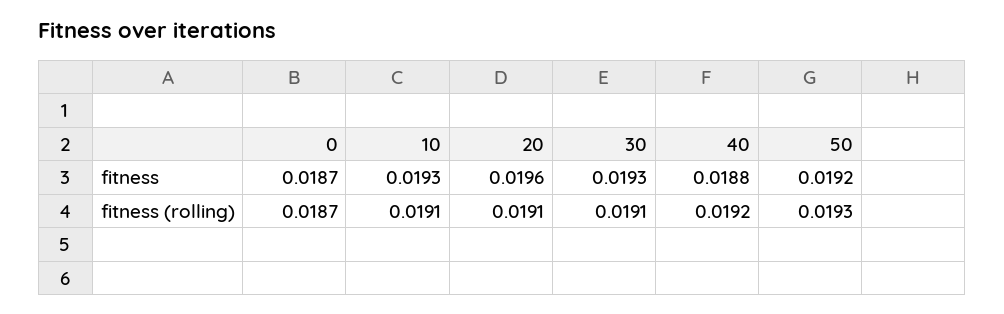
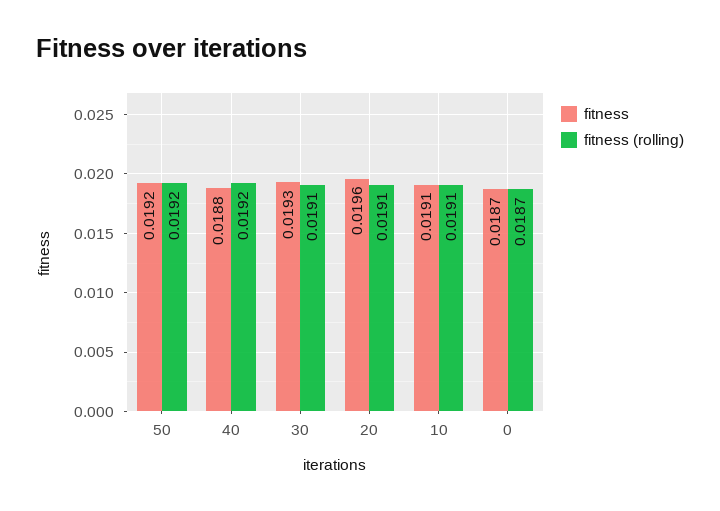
  {
    "fitness": {
      "0": 0.0187,
-     "10": 0.0193,
+     "10": 0.0191,
      "20": 0.0196,
      "30": 0.0193,
      "40": 0.0188,
      "50": 0.0192
    },
    "fitness (rolling)": {
      "0": 0.0187,
      "10": 0.0191,
      "20": 0.0191,
      "30": 0.0191,
      "40": 0.0192,
-     "50": 0.0193
+     "50": 0.0192
    }
  }

